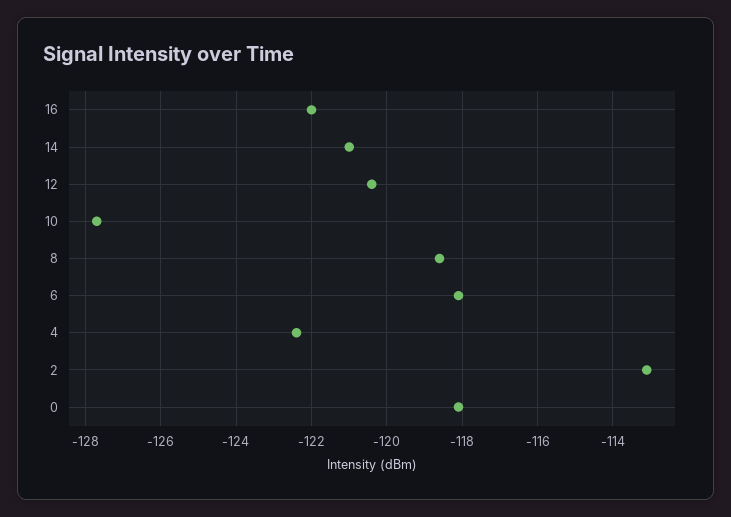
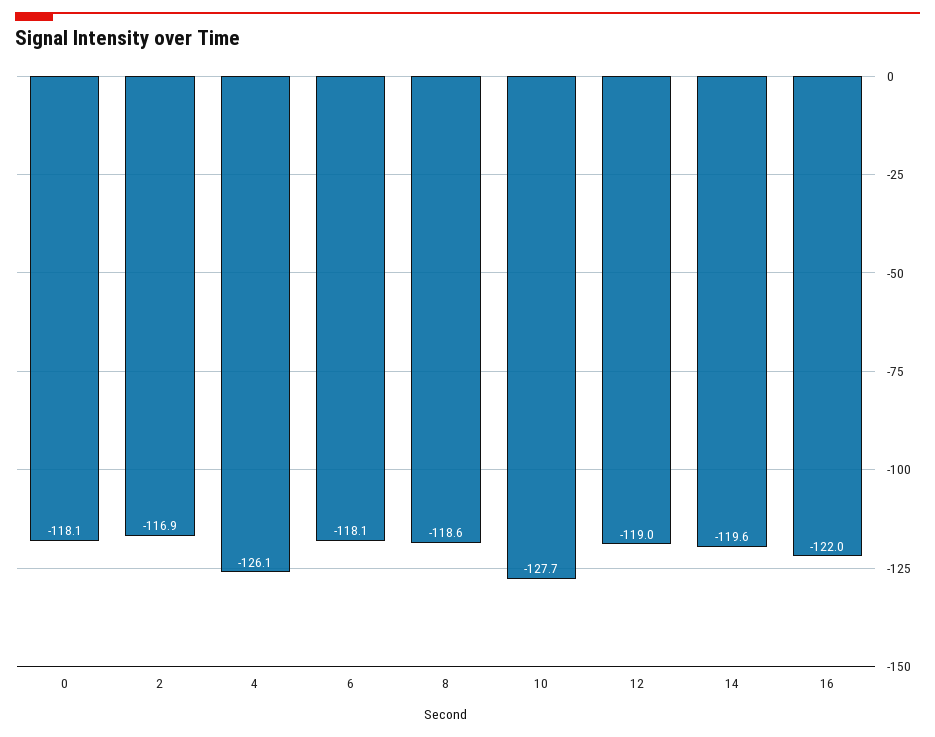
  {
    "16": -122,
-   "14": -121,
+   "14": -119.6,
-   "12": -120.5,
+   "12": -119,
    "10": -127.7,
    "8": -118.6,
    "6": -118.1,
-   "4": -122.5,
+   "4": -126.1,
-   "2": -113,
+   "2": -116.9,
    "0": -118.1
  }

